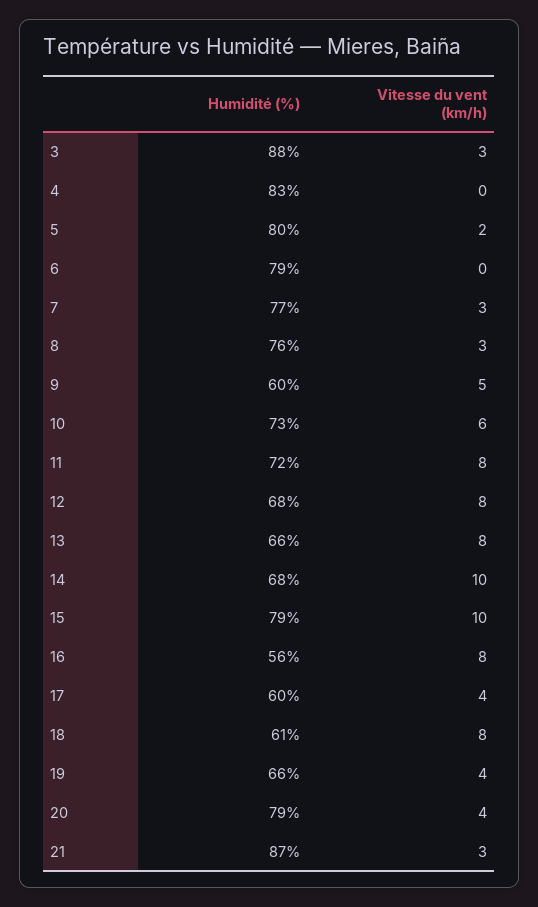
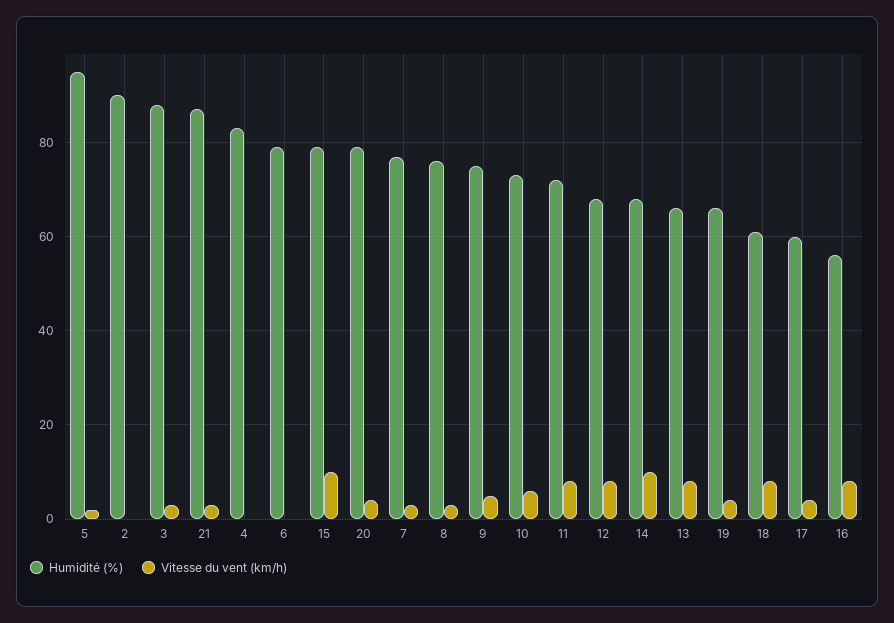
  {
    "Humidité (%)": {
      "3": 88,
      "4": 83,
-     "5": 80,
+     "5": 95,
      "6": 79,
      "7": 77,
      "8": 76,
-     "9": 60,
+     "9": 75,
      "10": 73,
      "11": 72,
      "12": 68,
      "13": 66,
      "14": 68,
      "15": 79,
      "16": 56,
      "17": 60,
      "18": 61,
      "19": 66,
      "20": 79,
-     "21": 87
+     "21": 87,
+     "2": 90
    },
    "Vitesse du vent (km/h)": {
      "3": 3,
      "4": 0,
      "5": 2,
      "6": 0,
      "7": 3,
      "8": 3,
      "9": 5,
      "10": 6,
      "11": 8,
      "12": 8,
      "13": 8,
      "14": 10,
      "15": 10,
      "16": 8,
      "17": 4,
      "18": 8,
      "19": 4,
      "20": 4,
-     "21": 3
+     "21": 3,
+     "2": 0
    }
  }

